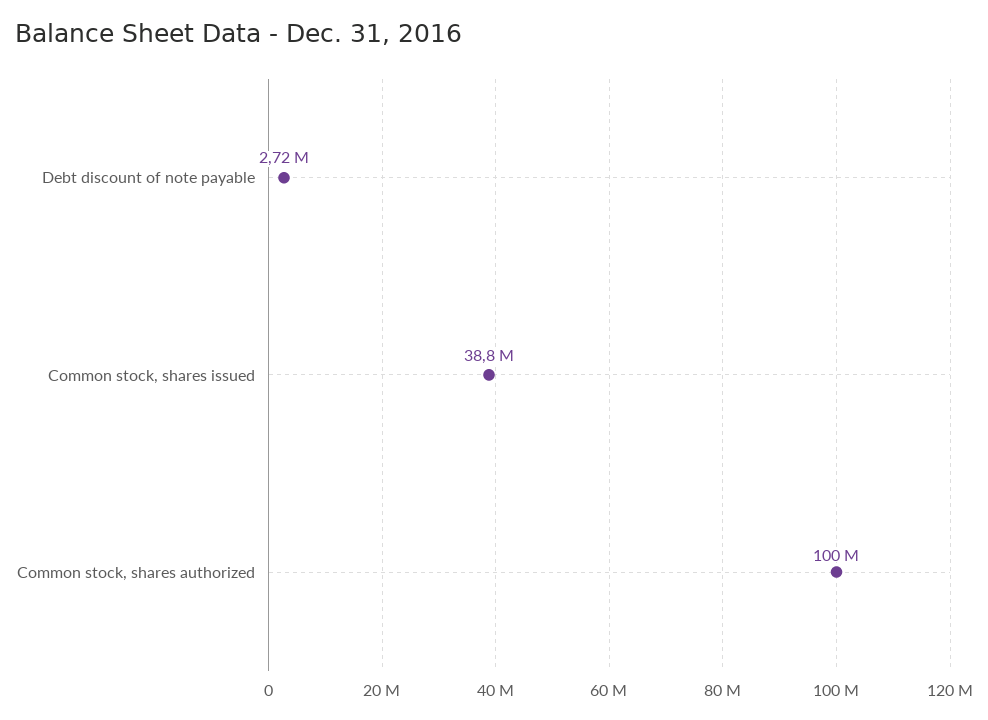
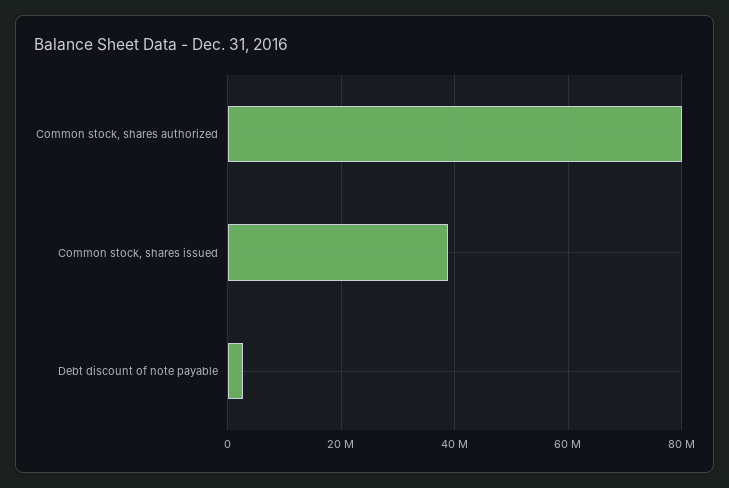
  {
    "Debt discount of note payable": 2720000,
    "Common stock, shares issued": 38800000,
-   "Common stock, shares authorized": 100000000
+   "Common stock, shares authorized": 80000000
  }

